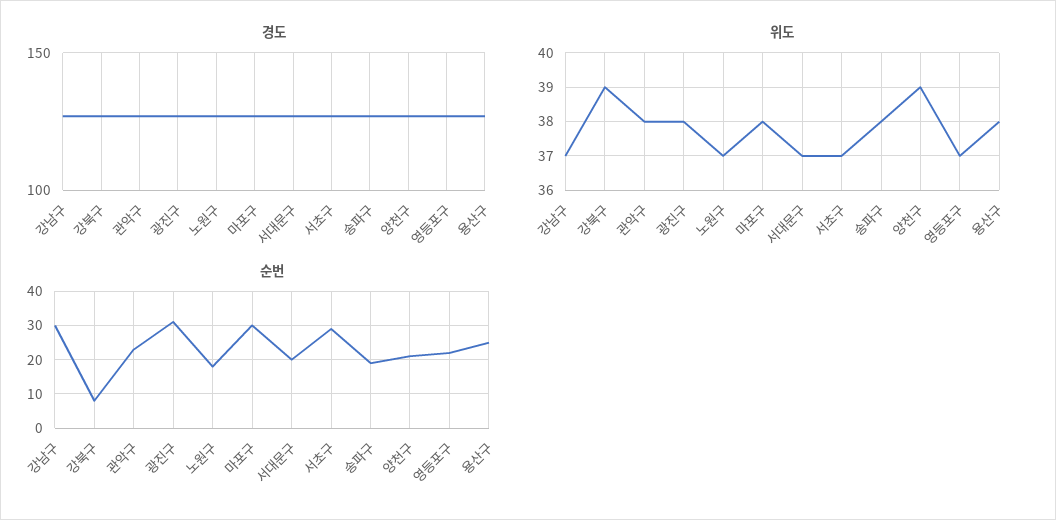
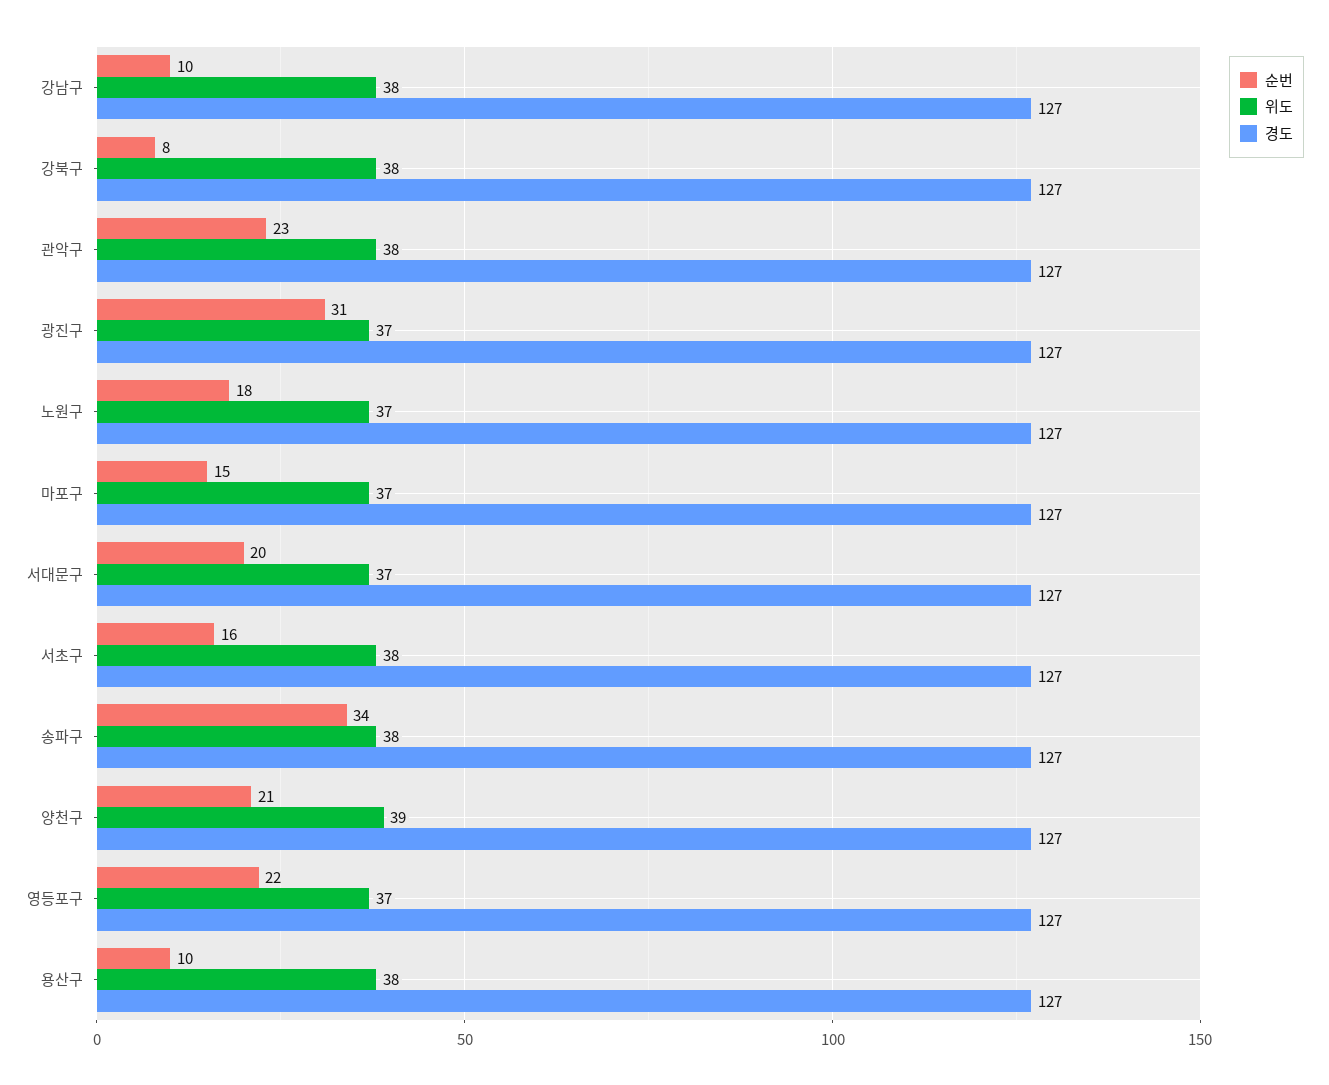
  {
    "경도": {
      "강남구": 127,
      "강북구": 127,
      "관악구": 127,
      "광진구": 127,
      "노원구": 127,
      "마포구": 127,
      "서대문구": 127,
      "서초구": 127,
      "송파구": 127,
      "양천구": 127,
      "영등포구": 127,
      "용산구": 127
    },
    "위도": {
-     "강남구": 37,
+     "강남구": 38,
-     "강북구": 39,
+     "강북구": 38,
      "관악구": 38,
-     "광진구": 38,
+     "광진구": 37,
      "노원구": 37,
-     "마포구": 38,
+     "마포구": 37,
      "서대문구": 37,
-     "서초구": 37,
+     "서초구": 38,
      "송파구": 38,
      "양천구": 39,
      "영등포구": 37,
      "용산구": 38
    },
    "순번": {
-     "강남구": 30,
+     "강남구": 10,
      "강북구": 8,
      "관악구": 23,
      "광진구": 31,
      "노원구": 18,
-     "마포구": 30,
+     "마포구": 15,
      "서대문구": 20,
-     "서초구": 30,
+     "서초구": 16,
-     "송파구": 20,
+     "송파구": 34,
      "양천구": 21,
      "영등포구": 22,
-     "용산구": 25
+     "용산구": 10
    }
  }

